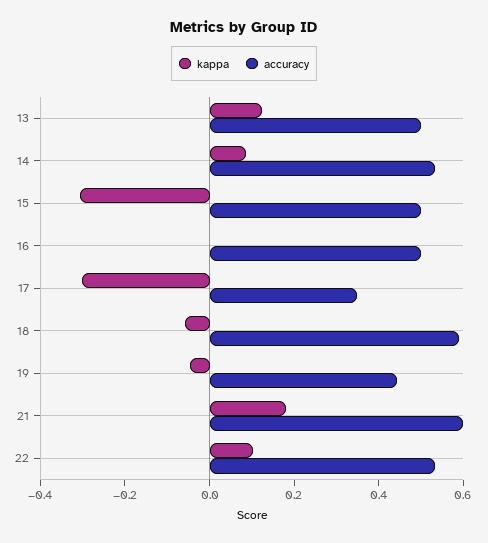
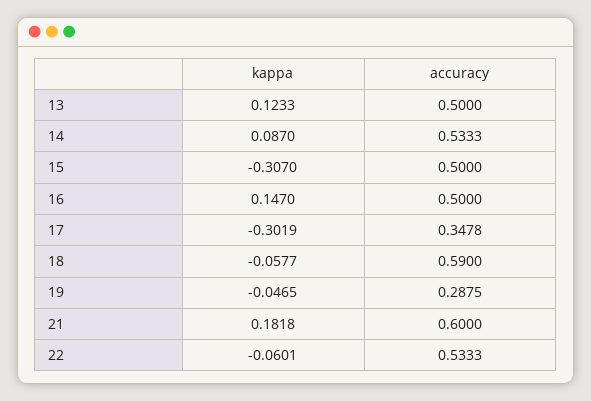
  {
    "kappa": {
      "13": 0.1233,
      "14": 0.087,
      "15": -0.307,
-     "16": 0,
+     "16": 0.147,
      "17": -0.3019,
      "18": -0.0577,
      "19": -0.0465,
      "21": 0.1818,
-     "22": 0.1
+     "22": -0.0601
    },
    "accuracy": {
      "13": 0.5,
      "14": 0.5333,
      "15": 0.5,
      "16": 0.5,
      "17": 0.3478,
      "18": 0.59,
-     "19": 0.45,
+     "19": 0.2875,
      "21": 0.6,
      "22": 0.5333
    }
  }

